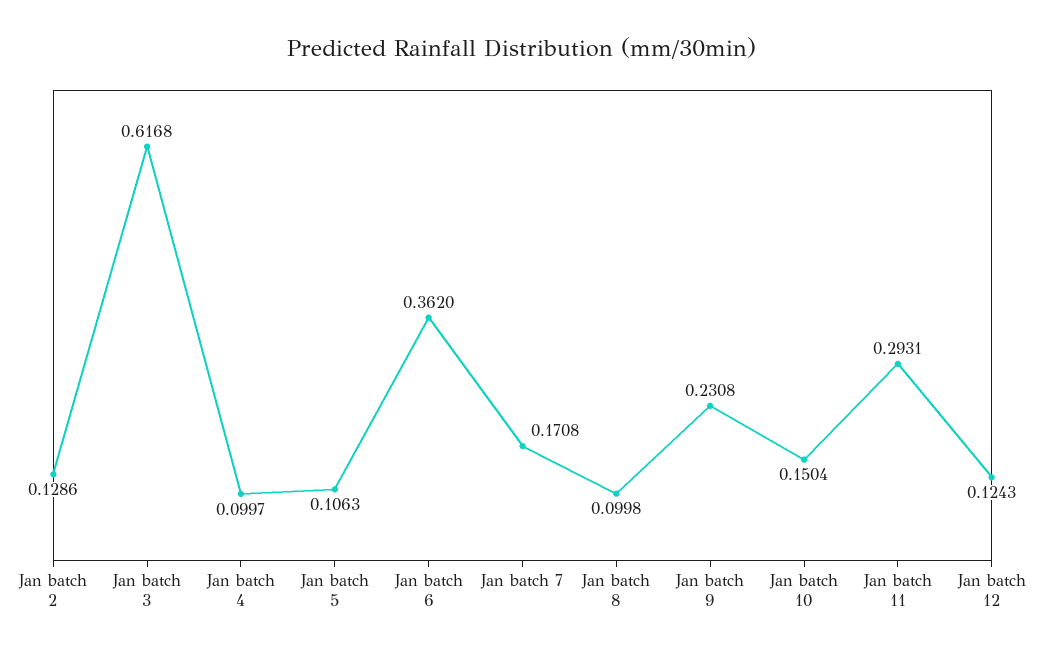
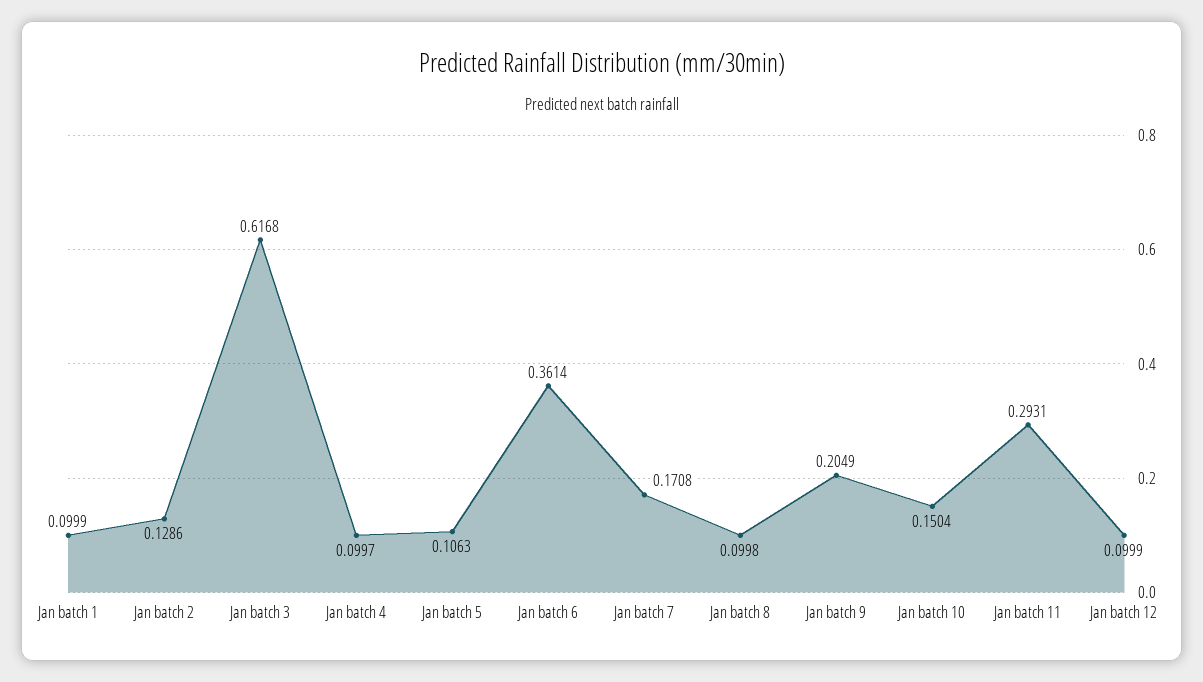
  {
    "Jan batch 2": 0.1286,
    "Jan batch 3": 0.6168,
    "Jan batch 4": 0.0997,
    "Jan batch 5": 0.1063,
-   "Jan batch 6": 0.362,
+   "Jan batch 6": 0.3614,
    "Jan batch 7": 0.1708,
    "Jan batch 8": 0.0998,
-   "Jan batch 9": 0.2308,
+   "Jan batch 9": 0.2049,
    "Jan batch 10": 0.1504,
    "Jan batch 11": 0.2931,
-   "Jan batch 12": 0.1243
+   "Jan batch 12": 0.0999,
+   "Jan batch 1": 0.0999
  }

